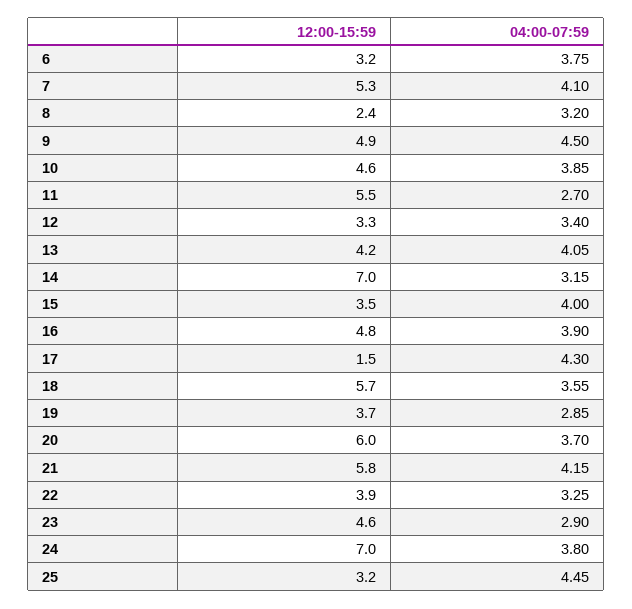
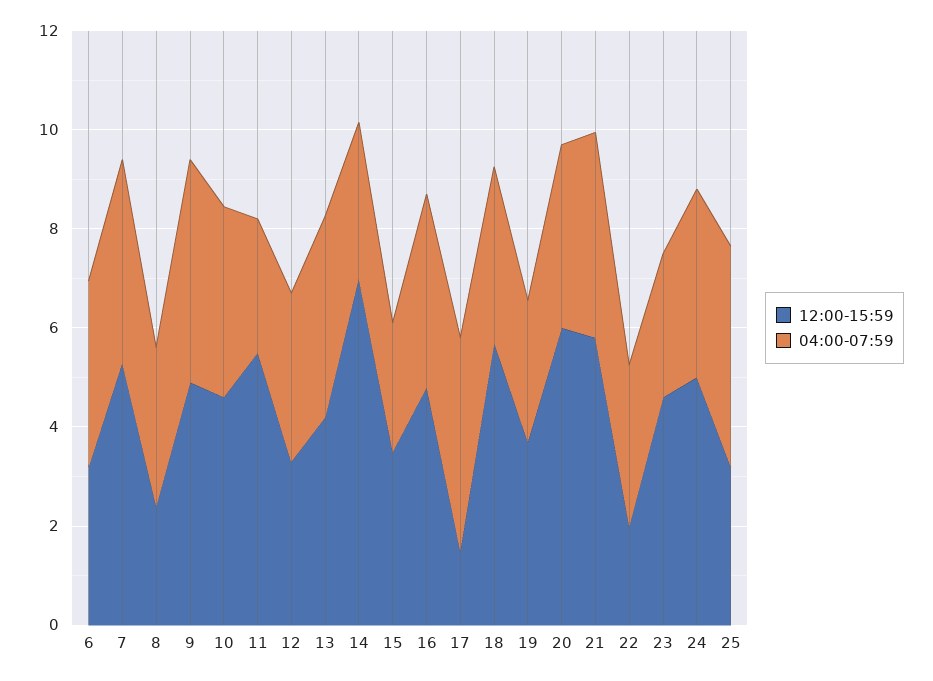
  {
    "12:00-15:59": {
      "6": 3.2,
      "7": 5.3,
      "8": 2.4,
      "9": 4.9,
      "10": 4.6,
      "11": 5.5,
      "12": 3.3,
      "13": 4.2,
      "14": 7,
      "15": 3.5,
      "16": 4.8,
      "17": 1.5,
      "18": 5.7,
      "19": 3.7,
      "20": 6,
      "21": 5.8,
-     "22": 3.9,
+     "22": 2,
      "23": 4.6,
-     "24": 7,
+     "24": 5,
      "25": 3.2
    },
    "04:00-07:59": {
      "6": 3.75,
      "7": 4.1,
      "8": 3.2,
      "9": 4.5,
      "10": 3.85,
      "11": 2.7,
      "12": 3.4,
      "13": 4.05,
      "14": 3.15,
-     "15": 4,
+     "15": 2.5,
      "16": 3.9,
      "17": 4.3,
      "18": 3.55,
      "19": 2.85,
      "20": 3.7,
      "21": 4.15,
      "22": 3.25,
      "23": 2.9,
      "24": 3.8,
      "25": 4.45
    }
  }

